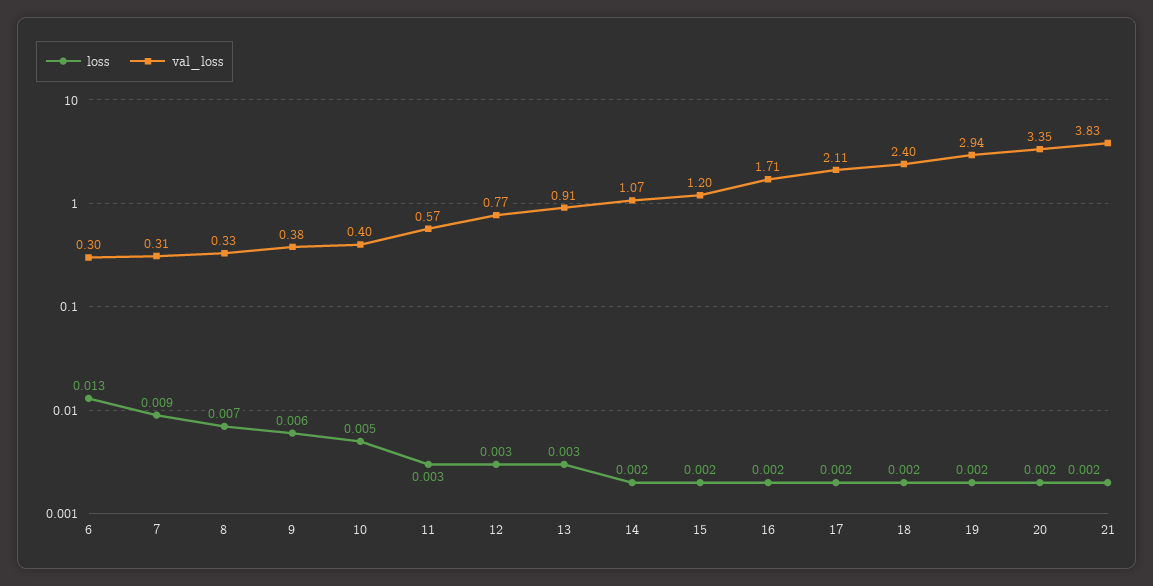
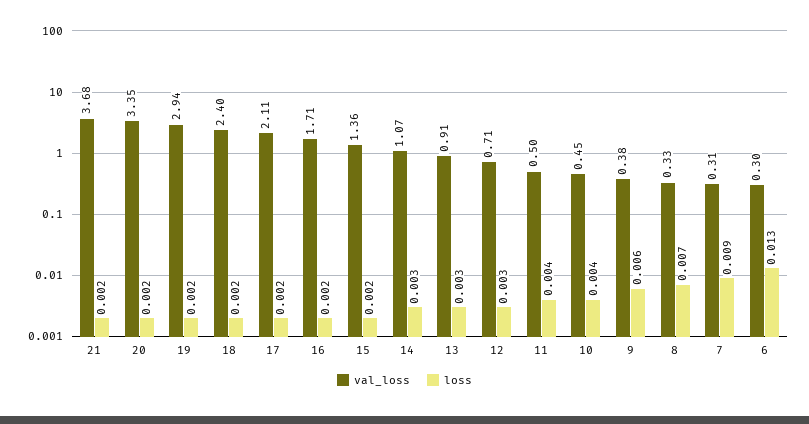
  {
    "loss": {
      "6": 0.013,
      "7": 0.009,
      "8": 0.007,
      "9": 0.006,
-     "10": 0.005,
+     "10": 0.004,
-     "11": 0.003,
+     "11": 0.004,
      "12": 0.003,
      "13": 0.003,
-     "14": 0.002,
+     "14": 0.003,
      "15": 0.002,
      "16": 0.002,
      "17": 0.002,
      "18": 0.002,
      "19": 0.002,
      "20": 0.002,
      "21": 0.002
    },
    "val_loss": {
      "6": 0.3,
      "7": 0.31,
      "8": 0.33,
      "9": 0.38,
-     "10": 0.4,
+     "10": 0.45,
-     "11": 0.57,
+     "11": 0.5,
-     "12": 0.77,
+     "12": 0.71,
      "13": 0.91,
      "14": 1.07,
-     "15": 1.2,
+     "15": 1.36,
      "16": 1.71,
      "17": 2.11,
      "18": 2.4,
      "19": 2.94,
      "20": 3.35,
-     "21": 3.83
+     "21": 3.68
    }
  }

